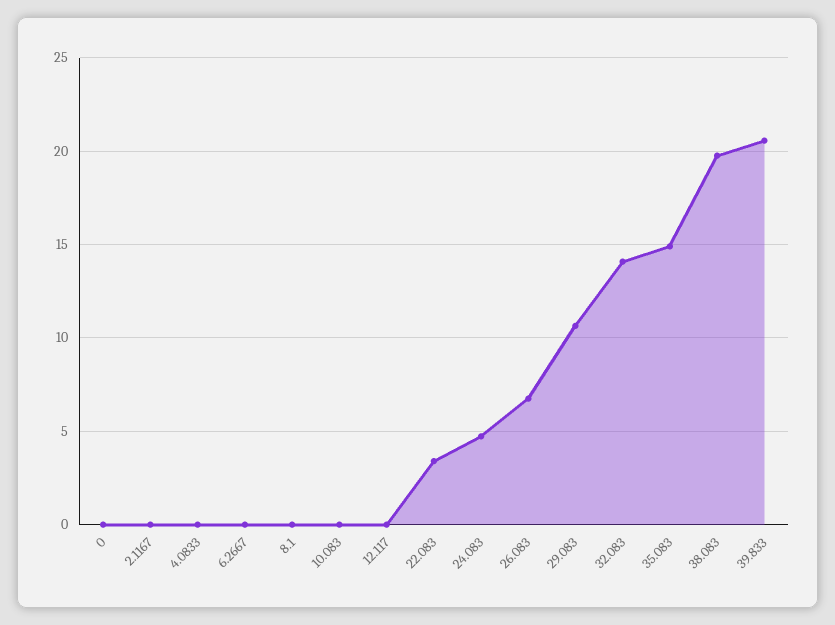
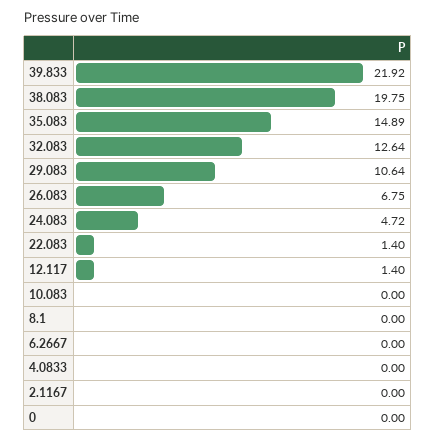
  {
    "0": 0,
    "2.1167": 0,
    "4.0833": 0,
    "6.2667": 0,
    "8.1": 0,
    "10.083": 0,
-   "12.117": 0,
+   "12.117": 1.4,
-   "22.083": 3.5,
+   "22.083": 1.4,
    "24.083": 4.72,
    "26.083": 6.75,
    "29.083": 10.64,
-   "32.083": 14,
+   "32.083": 12.64,
    "35.083": 14.89,
    "38.083": 19.75,
-   "39.833": 20.5
+   "39.833": 21.92
  }

